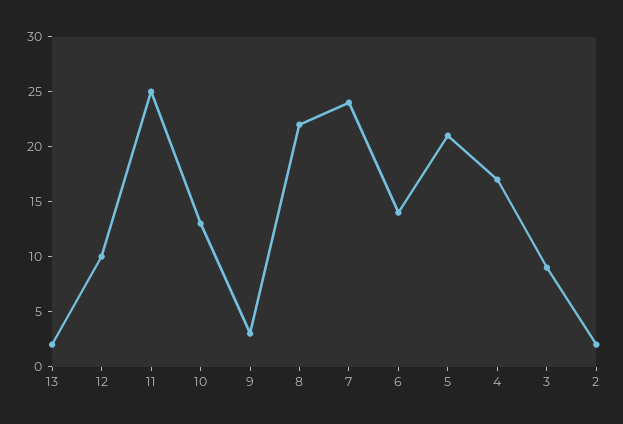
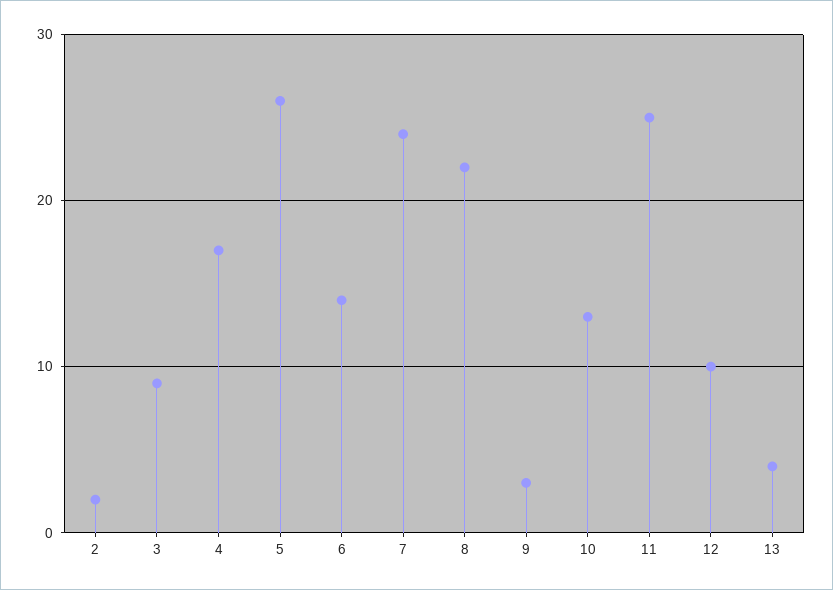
  {
-   "13": 2,
+   "13": 4,
    "12": 10,
    "11": 25,
    "10": 13,
    "9": 3,
    "8": 22,
    "7": 24,
    "6": 14,
-   "5": 21,
+   "5": 26,
    "4": 17,
    "3": 9,
    "2": 2
  }

